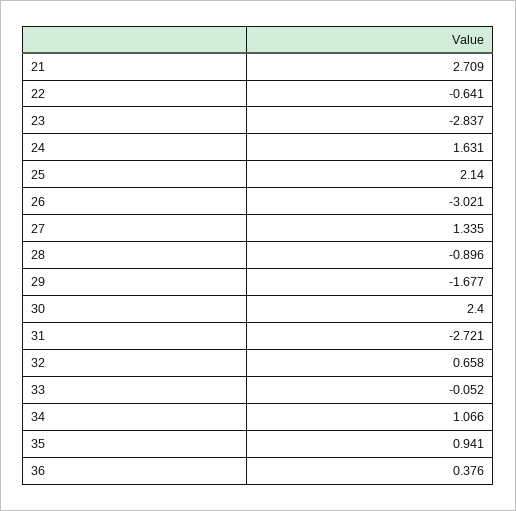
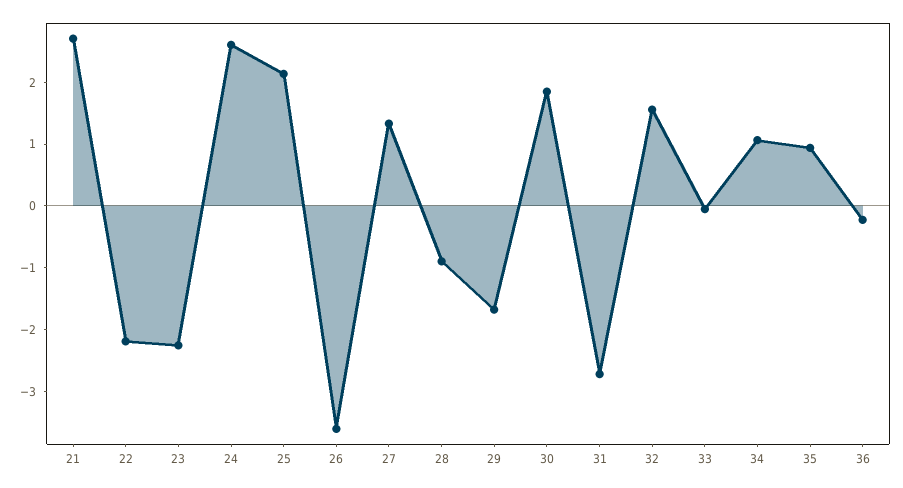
  {
    "21": 2.709,
-   "22": -0.641,
+   "22": -2.2,
-   "23": -2.837,
+   "23": -2.2,
-   "24": 1.631,
+   "24": 2.6,
    "25": 2.14,
-   "26": -3.021,
+   "26": -3.6,
    "27": 1.335,
    "28": -0.896,
    "29": -1.677,
-   "30": 2.4,
+   "30": 1.8,
    "31": -2.721,
-   "32": 0.658,
+   "32": 1.6,
    "33": -0.052,
    "34": 1.066,
    "35": 0.941,
-   "36": 0.376
+   "36": -0.2
  }

